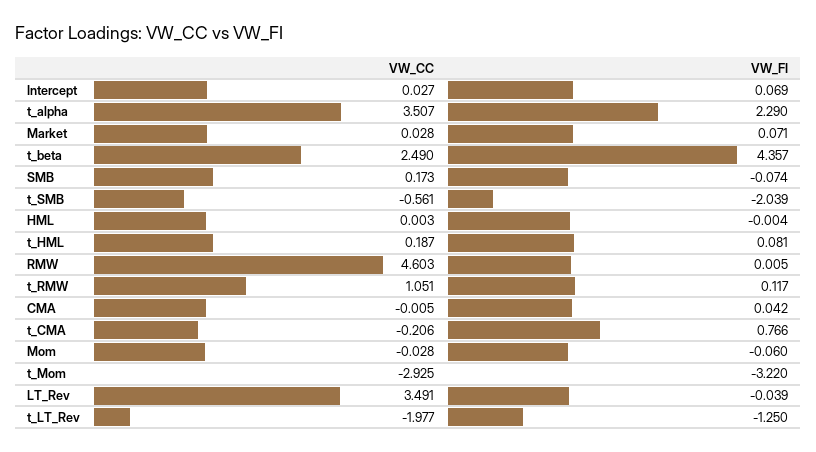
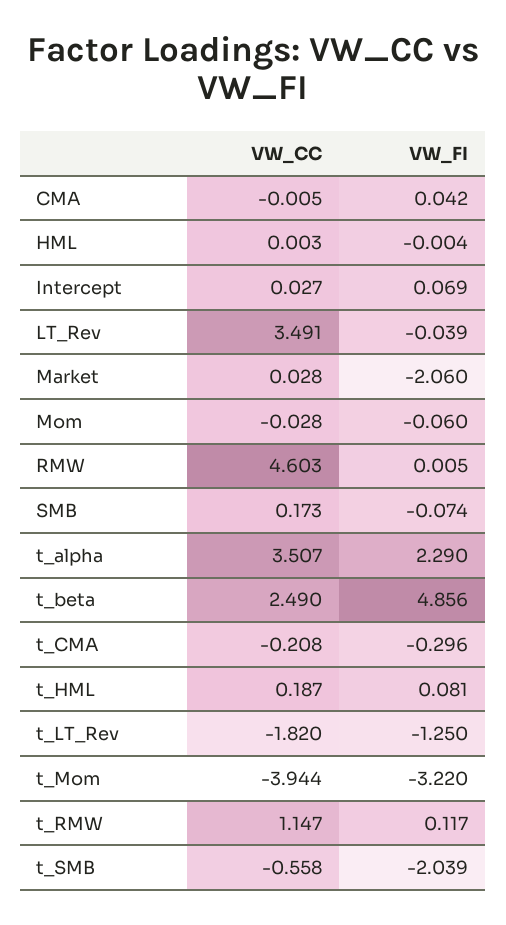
  {
    "VW_CC": {
      "Intercept": 0.027,
      "t_alpha": 3.507,
      "Market": 0.028,
      "t_beta": 2.49,
      "SMB": 0.173,
-     "t_SMB": -0.561,
+     "t_SMB": -0.558,
      "HML": 0.003,
      "t_HML": 0.187,
      "RMW": 4.603,
-     "t_RMW": 1.051,
+     "t_RMW": 1.147,
      "CMA": -0.005,
-     "t_CMA": -0.206,
+     "t_CMA": -0.208,
      "Mom": -0.028,
-     "t_Mom": -2.925,
+     "t_Mom": -3.944,
      "LT_Rev": 3.491,
-     "t_LT_Rev": -1.977
+     "t_LT_Rev": -1.82
    },
    "VW_FI": {
      "Intercept": 0.069,
      "t_alpha": 2.29,
-     "Market": 0.071,
+     "Market": -2.06,
-     "t_beta": 4.357,
+     "t_beta": 4.856,
      "SMB": -0.074,
      "t_SMB": -2.039,
      "HML": -0.004,
      "t_HML": 0.081,
      "RMW": 0.005,
      "t_RMW": 0.117,
      "CMA": 0.042,
-     "t_CMA": 0.766,
+     "t_CMA": -0.296,
      "Mom": -0.06,
      "t_Mom": -3.22,
      "LT_Rev": -0.039,
      "t_LT_Rev": -1.25
    }
  }

